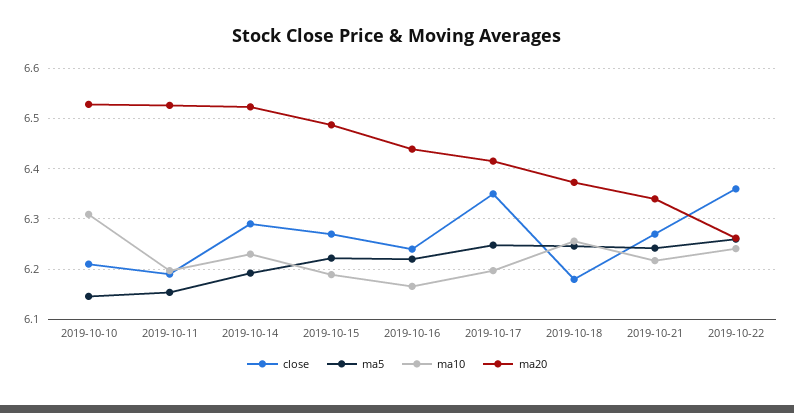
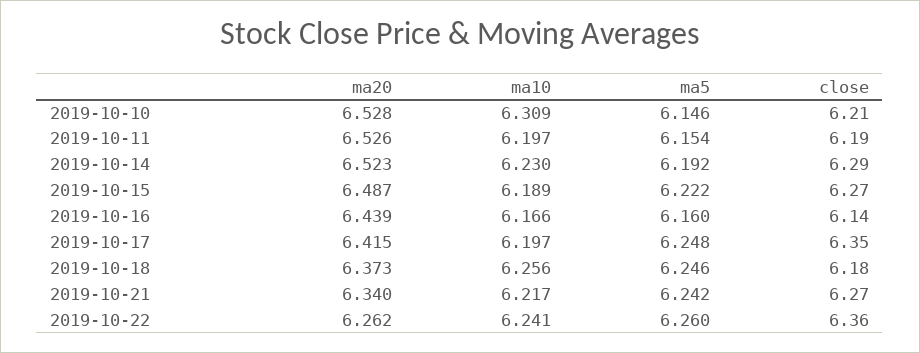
  {
    "close": {
      "2019-10-10": 6.21,
      "2019-10-11": 6.19,
      "2019-10-14": 6.29,
      "2019-10-15": 6.27,
-     "2019-10-16": 6.24,
+     "2019-10-16": 6.14,
      "2019-10-17": 6.35,
      "2019-10-18": 6.18,
      "2019-10-21": 6.27,
      "2019-10-22": 6.36
    },
    "ma5": {
      "2019-10-10": 6.146,
      "2019-10-11": 6.154,
      "2019-10-14": 6.192,
      "2019-10-15": 6.222,
-     "2019-10-16": 6.22,
+     "2019-10-16": 6.16,
      "2019-10-17": 6.248,
      "2019-10-18": 6.246,
      "2019-10-21": 6.242,
      "2019-10-22": 6.26
    },
    "ma10": {
      "2019-10-10": 6.309,
      "2019-10-11": 6.197,
      "2019-10-14": 6.23,
      "2019-10-15": 6.189,
      "2019-10-16": 6.166,
      "2019-10-17": 6.197,
      "2019-10-18": 6.256,
      "2019-10-21": 6.217,
      "2019-10-22": 6.241
    },
    "ma20": {
      "2019-10-10": 6.528,
      "2019-10-11": 6.526,
      "2019-10-14": 6.523,
      "2019-10-15": 6.487,
      "2019-10-16": 6.439,
      "2019-10-17": 6.415,
      "2019-10-18": 6.373,
      "2019-10-21": 6.34,
      "2019-10-22": 6.262
    }
  }

